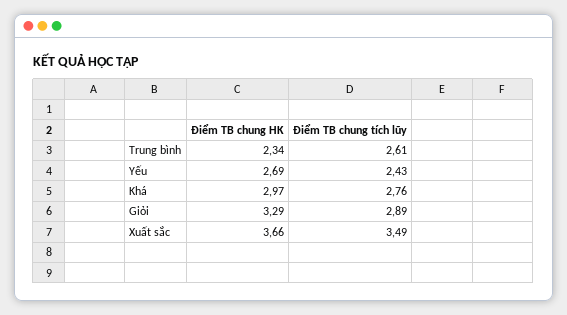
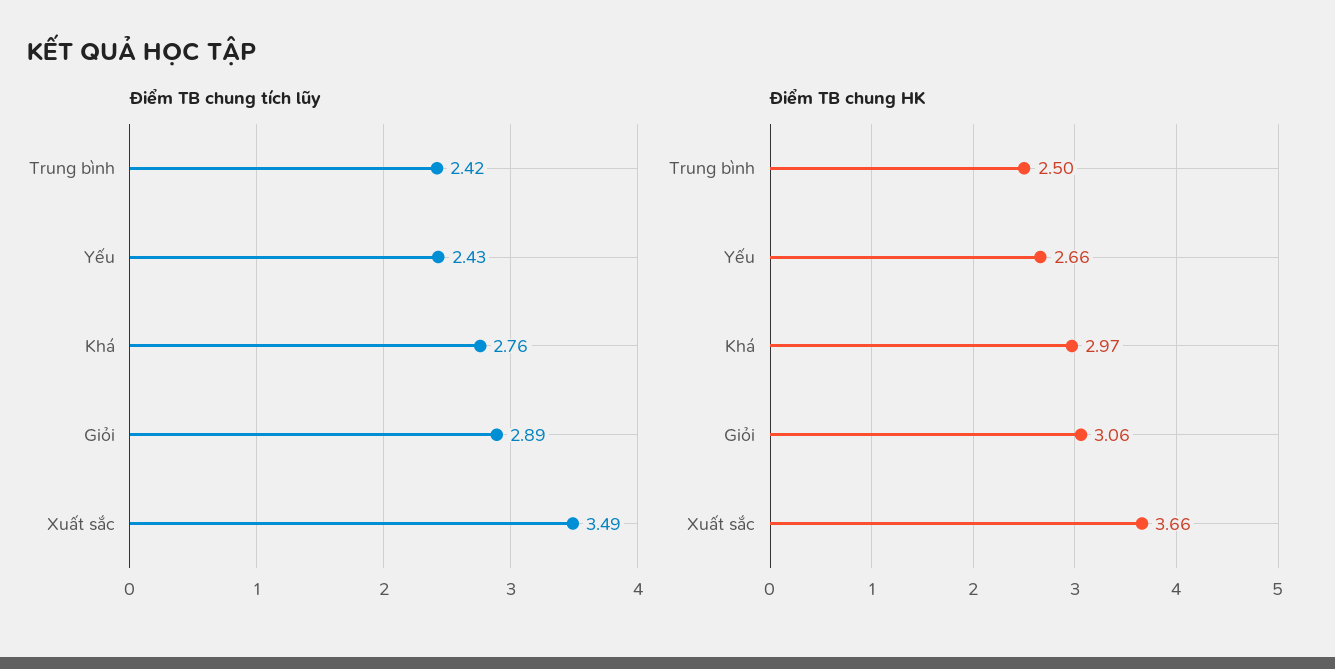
  {
    "Điểm TB chung HK": {
-     "Trung bình": 2.34,
+     "Trung bình": 2.5,
-     "Yếu": 2.69,
+     "Yếu": 2.66,
      "Khá": 2.97,
-     "Giỏi": 3.29,
+     "Giỏi": 3.06,
      "Xuất sắc": 3.66
    },
    "Điểm TB chung tích lũy": {
-     "Trung bình": 2.61,
+     "Trung bình": 2.42,
      "Yếu": 2.43,
      "Khá": 2.76,
      "Giỏi": 2.89,
      "Xuất sắc": 3.49
    }
  }

